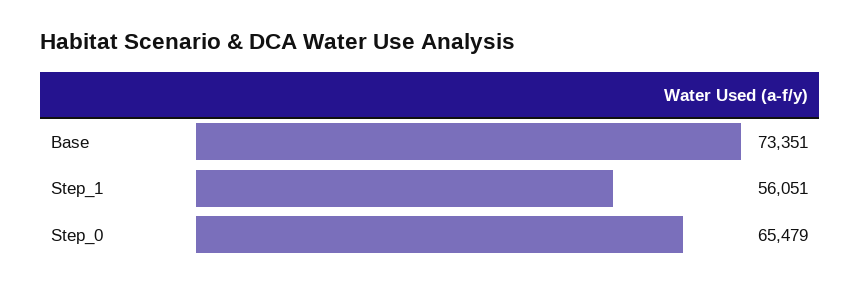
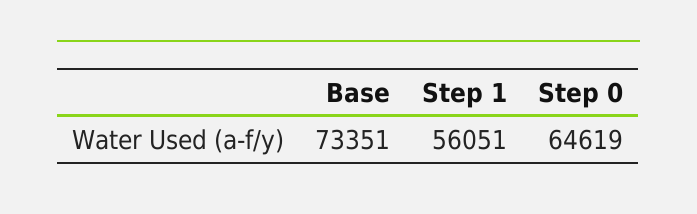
  {
    "Base": 73351,
    "Step_1": 56051,
-   "Step_0": 65479
+   "Step_0": 64619
  }

